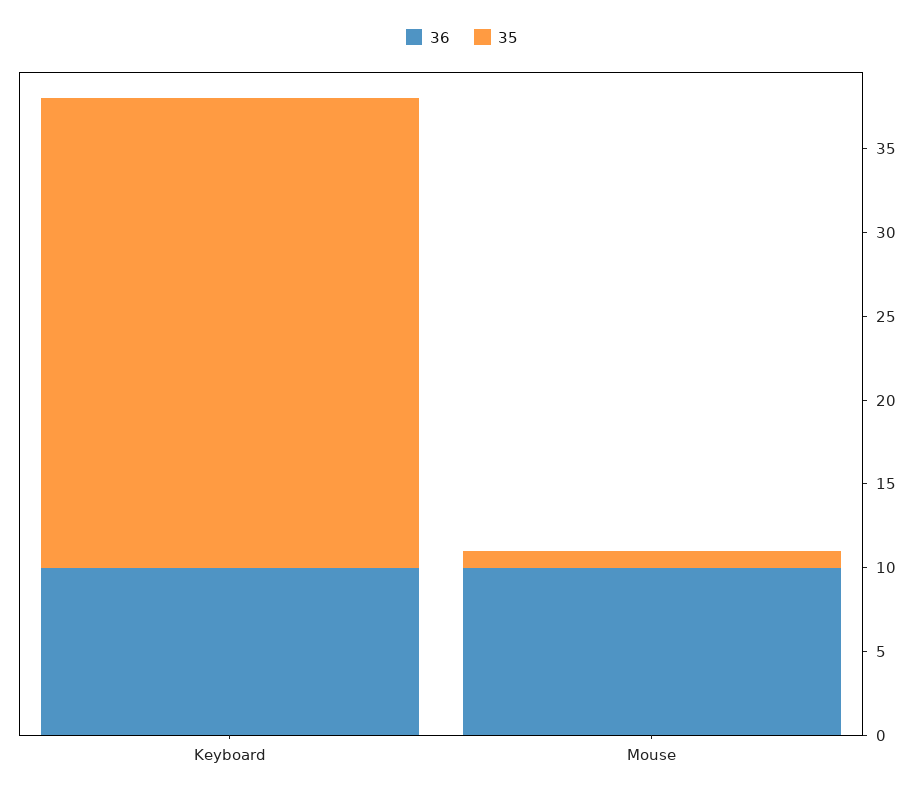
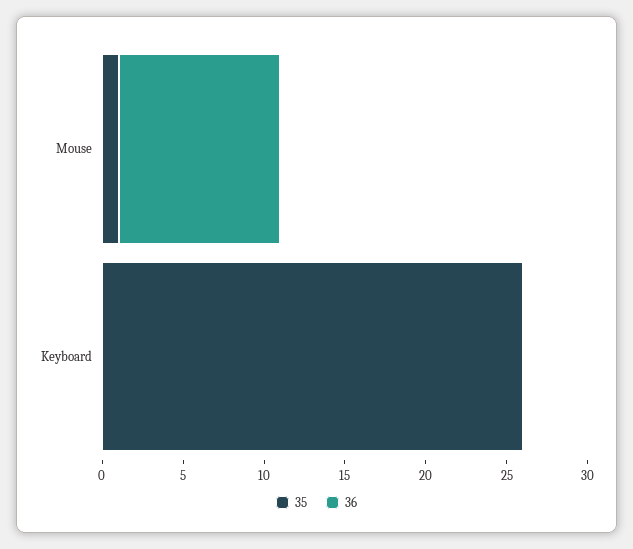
  {
    "36": {
-     "Keyboard": 10,
+     "Keyboard": 0,
      "Mouse": 10
    },
    "35": {
-     "Keyboard": 28,
+     "Keyboard": 26,
      "Mouse": 1
    }
  }

